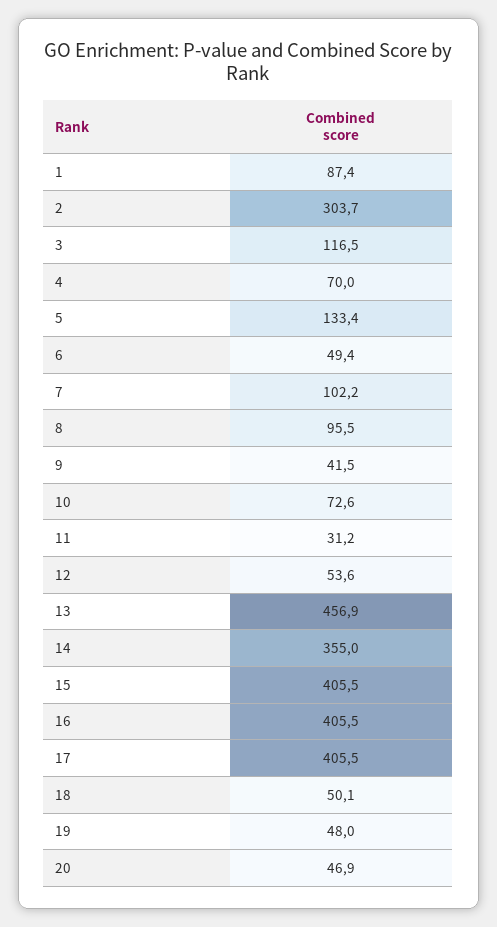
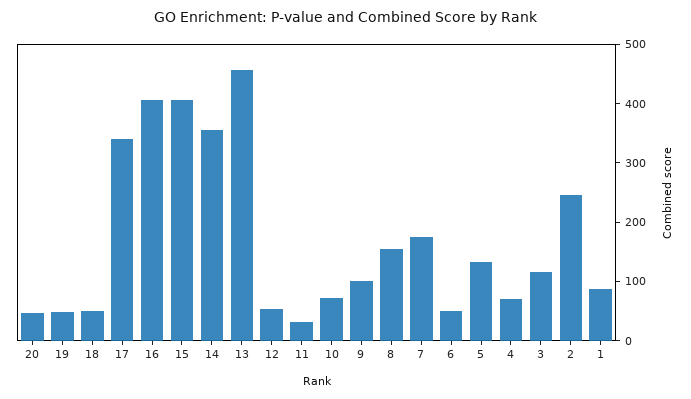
  {
    "1": 87.4,
-   "2": 303.7,
+   "2": 240,
    "3": 116.5,
    "4": 70,
    "5": 133.4,
    "6": 49.4,
-   "7": 102.2,
+   "7": 180,
-   "8": 95.5,
+   "8": 160,
-   "9": 41.5,
+   "9": 100,
    "10": 72.6,
    "11": 31.2,
    "12": 53.6,
    "13": 456.9,
    "14": 355,
    "15": 405.5,
    "16": 405.5,
-   "17": 405.5,
+   "17": 340,
    "18": 50.1,
    "19": 48,
    "20": 46.9
  }

